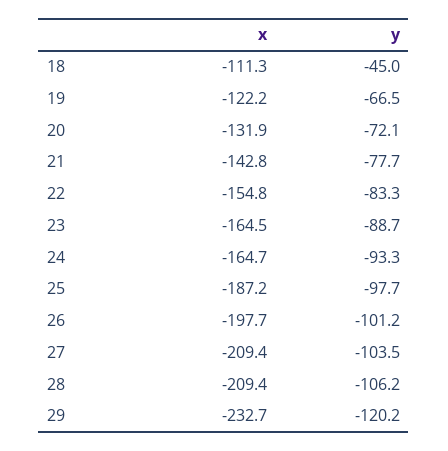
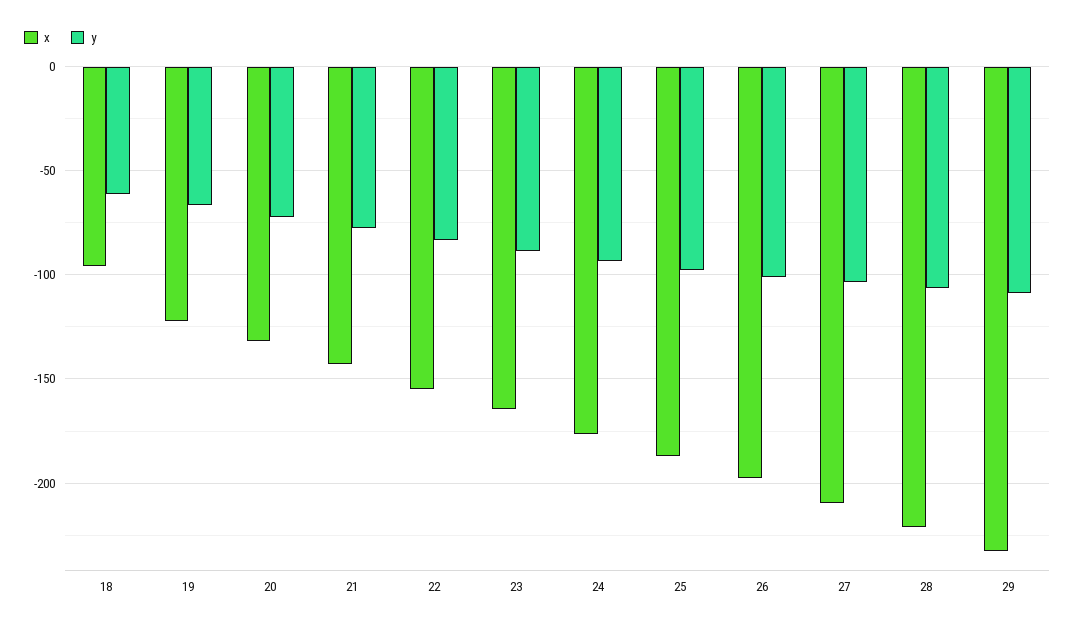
  {
    "x": {
-     "18": -111.3,
+     "18": -95,
      "19": -122.2,
      "20": -131.9,
      "21": -142.8,
      "22": -154.8,
      "23": -164.5,
-     "24": -164.7,
+     "24": -175,
      "25": -187.2,
      "26": -197.7,
      "27": -209.4,
-     "28": -209.4,
+     "28": -220,
      "29": -232.7
    },
    "y": {
-     "18": -45,
+     "18": -60,
      "19": -66.5,
      "20": -72.1,
      "21": -77.7,
      "22": -83.3,
      "23": -88.7,
      "24": -93.3,
      "25": -97.7,
      "26": -101.2,
      "27": -103.5,
      "28": -106.2,
-     "29": -120.2
+     "29": -110
    }
  }

